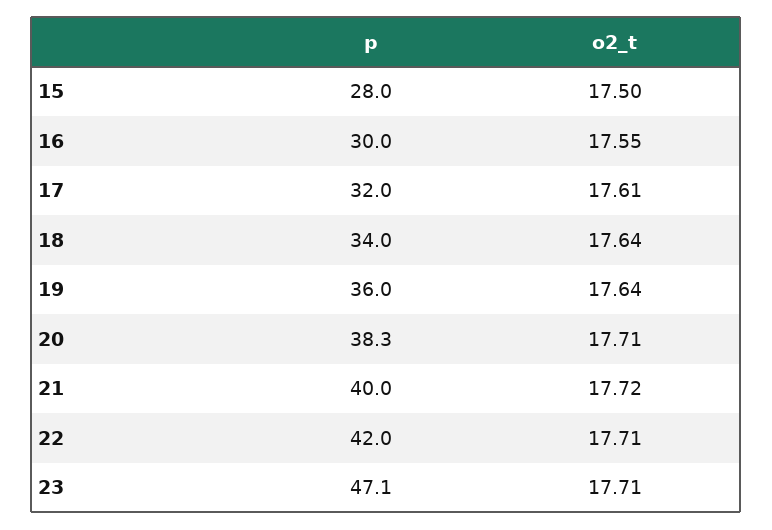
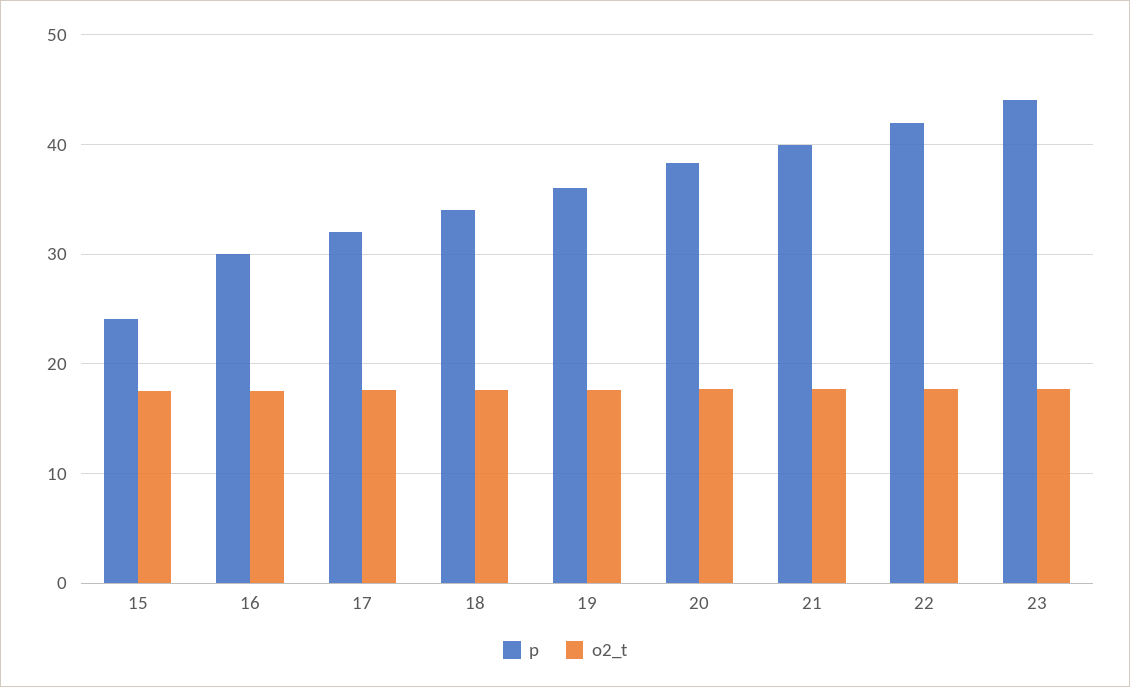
  {
    "p": {
-     "15": 28,
+     "15": 24,
      "16": 30,
      "17": 32,
      "18": 34,
      "19": 36,
      "20": 38.3,
      "21": 40,
      "22": 42,
-     "23": 47.1
+     "23": 44
    },
    "o2_t": {
      "15": 17.5,
      "16": 17.55,
      "17": 17.61,
      "18": 17.64,
      "19": 17.64,
      "20": 17.71,
      "21": 17.72,
      "22": 17.71,
      "23": 17.71
    }
  }

